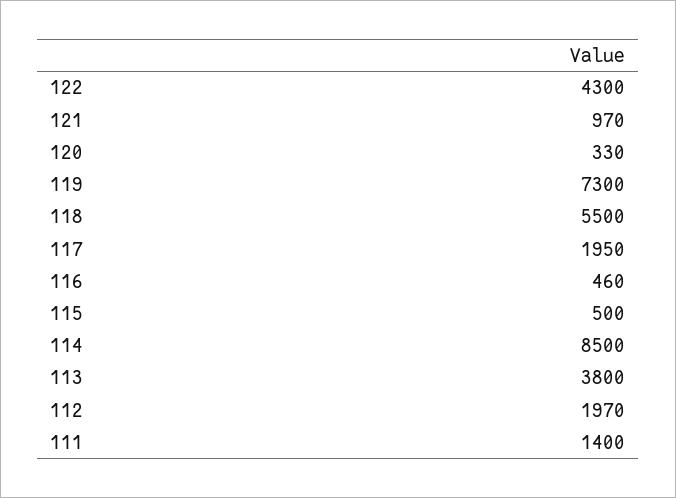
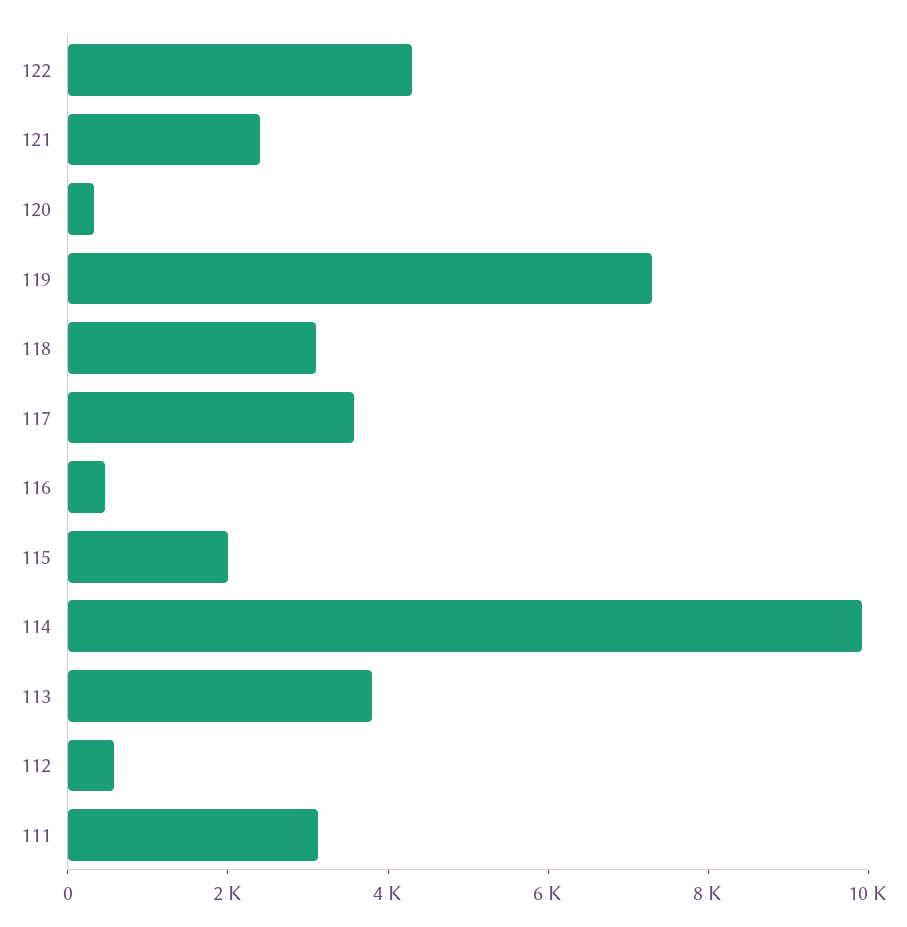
  {
    "122": 4300,
-   "121": 970,
+   "121": 2500,
    "120": 330,
    "119": 7300,
-   "118": 5500,
+   "118": 3000,
-   "117": 1950,
+   "117": 3500,
    "116": 460,
-   "115": 500,
+   "115": 2000,
-   "114": 8500,
+   "114": 10000,
    "113": 3800,
-   "112": 1970,
+   "112": 500,
-   "111": 1400
+   "111": 3000
  }

